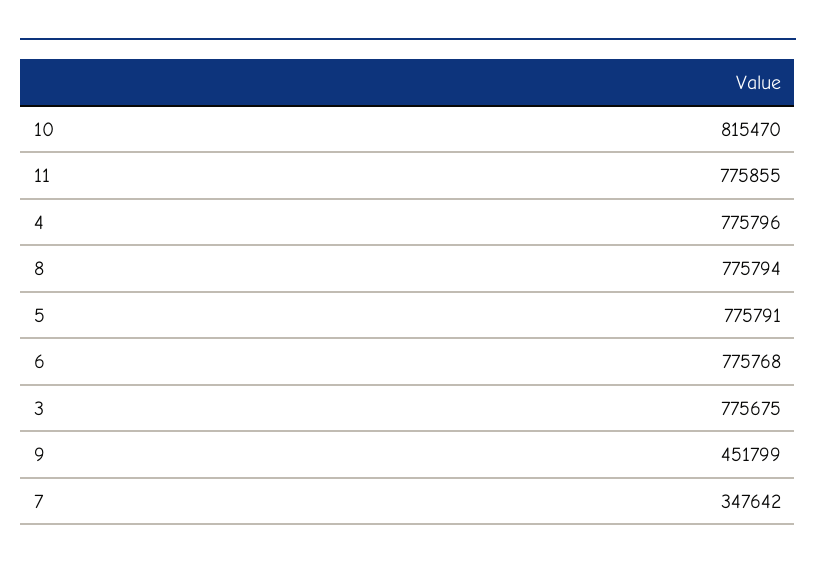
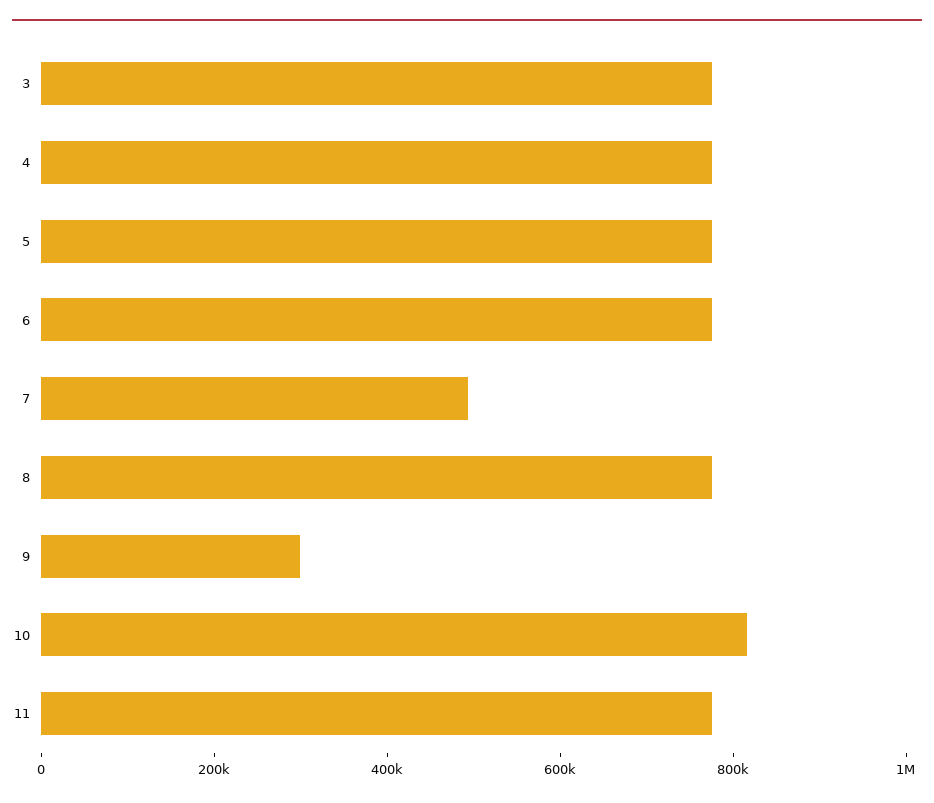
  {
    "10": 815470,
    "11": 775855,
    "4": 775796,
    "8": 775794,
    "5": 775791,
    "6": 775768,
    "3": 775675,
-   "9": 451799,
+   "9": 300000,
-   "7": 347642
+   "7": 500000
  }

